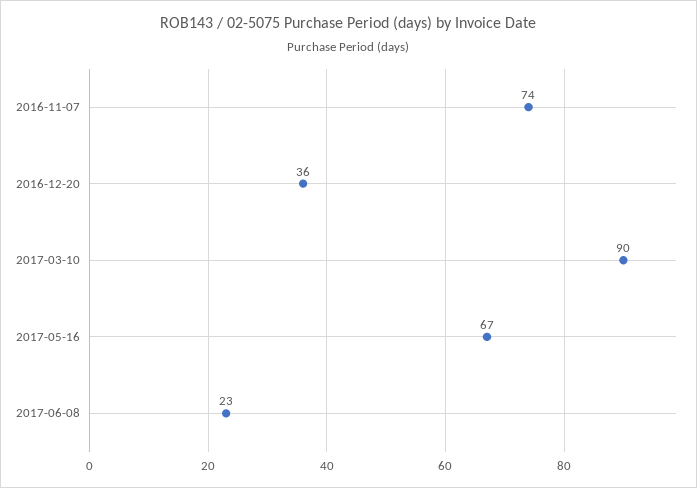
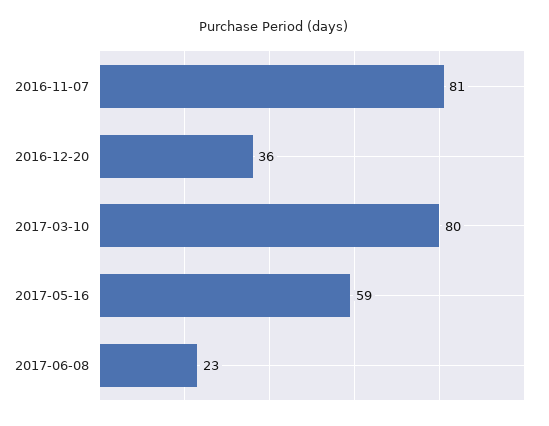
  {
-   "2016-11-07": 74,
+   "2016-11-07": 81,
    "2016-12-20": 36,
-   "2017-03-10": 90,
+   "2017-03-10": 80,
-   "2017-05-16": 67,
+   "2017-05-16": 59,
    "2017-06-08": 23
  }

